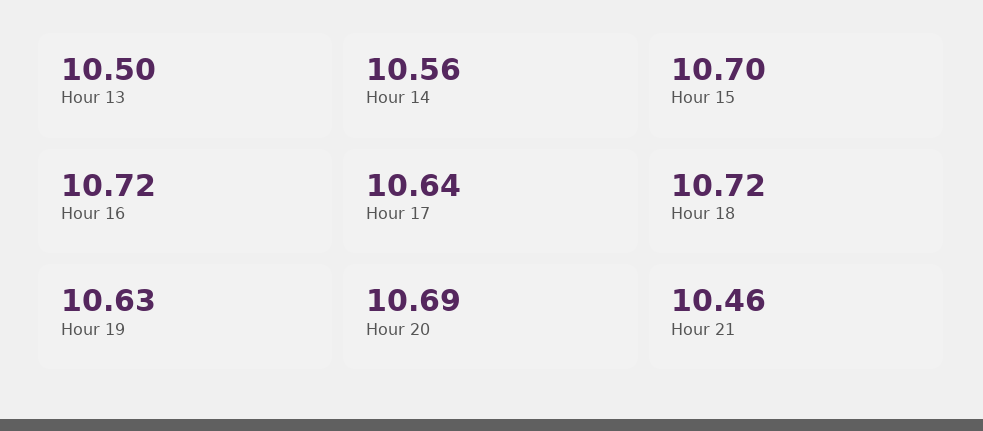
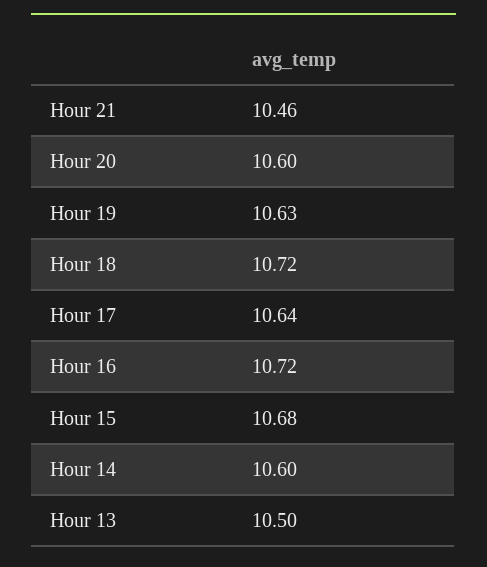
  {
    "Hour 13": 10.5,
-   "Hour 14": 10.56,
+   "Hour 14": 10.6,
-   "Hour 15": 10.7,
+   "Hour 15": 10.68,
    "Hour 16": 10.72,
    "Hour 17": 10.64,
    "Hour 18": 10.72,
    "Hour 19": 10.63,
-   "Hour 20": 10.69,
+   "Hour 20": 10.6,
    "Hour 21": 10.46
  }

